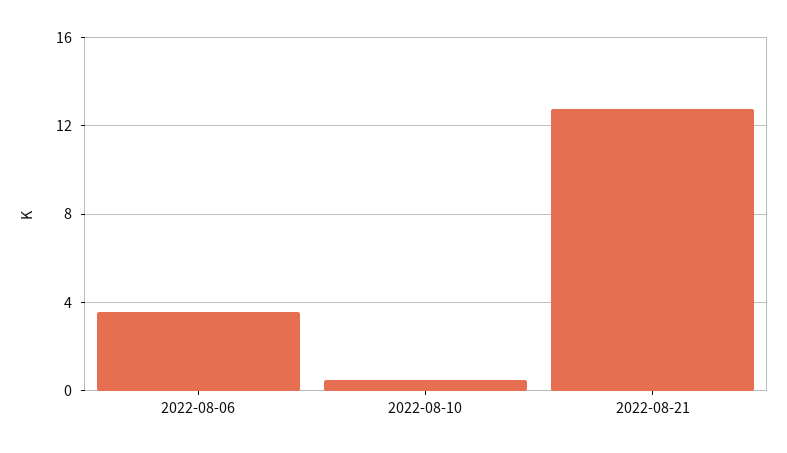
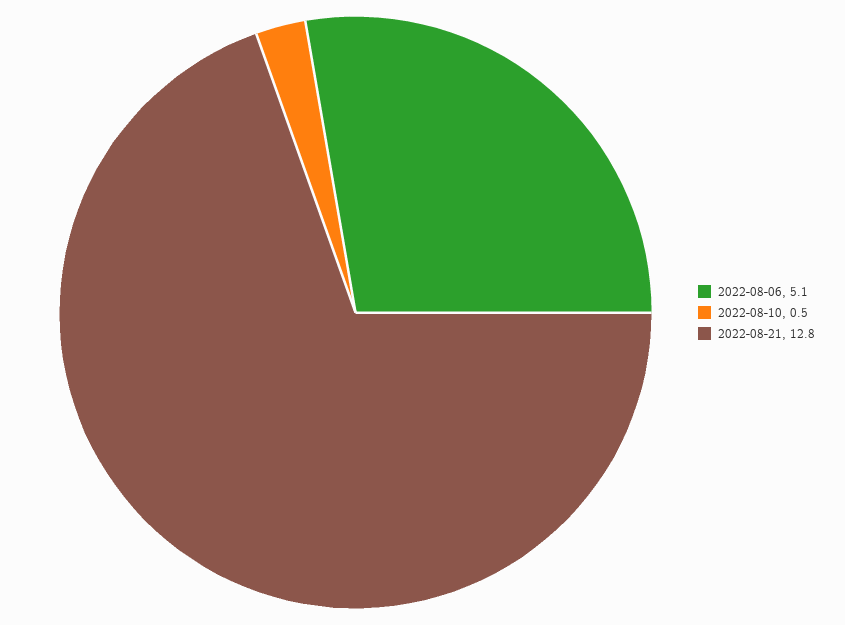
  {
-   "2022-08-06": 3.5,
+   "2022-08-06": 5.1,
    "2022-08-10": 0.5,
    "2022-08-21": 12.8
  }

